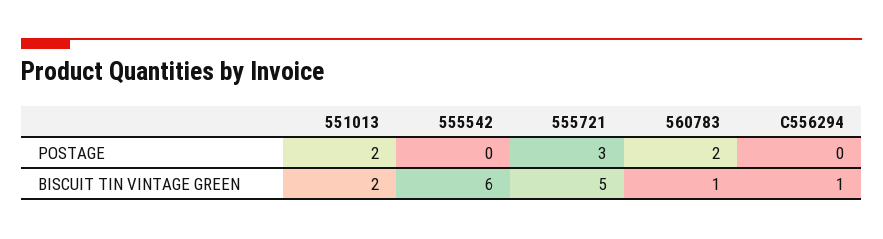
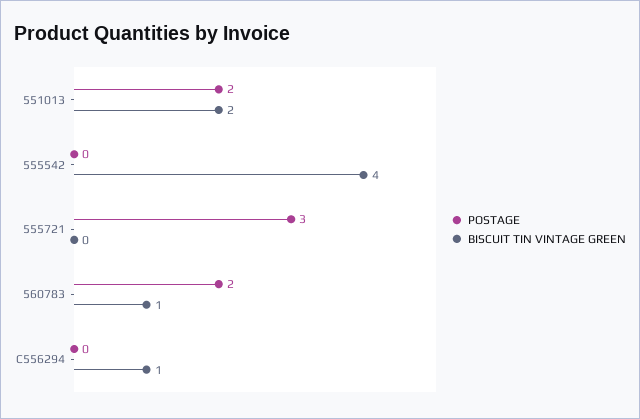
  {
    "POSTAGE": {
      "551013": 2,
      "555542": 0,
      "555721": 3,
      "560783": 2,
      "C556294": 0
    },
    "BISCUIT TIN VINTAGE GREEN": {
      "551013": 2,
-     "555542": 6,
+     "555542": 4,
-     "555721": 5,
+     "555721": 0,
      "560783": 1,
      "C556294": 1
    }
  }

